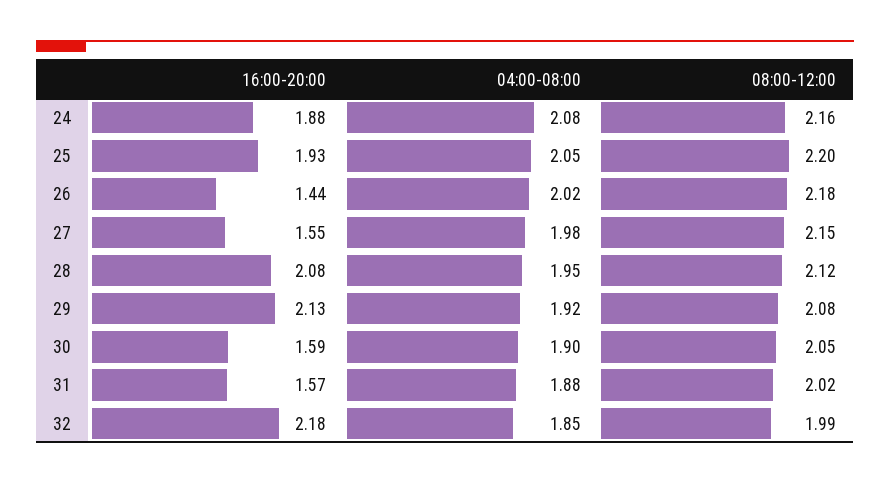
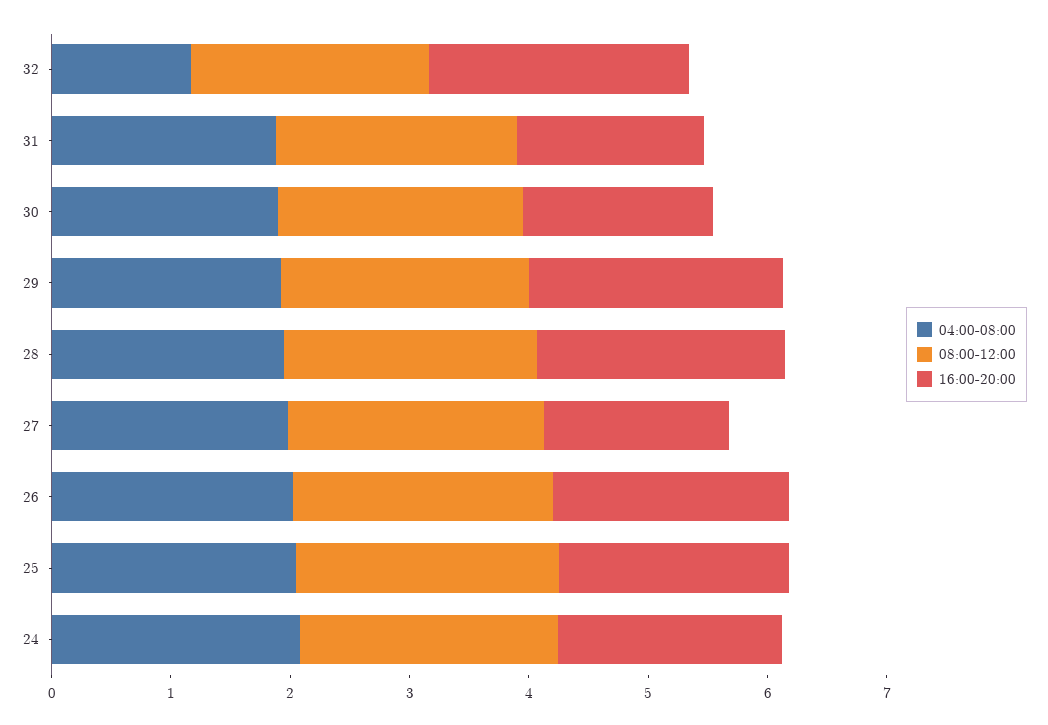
  {
    "16:00-20:00": {
      "24": 1.88,
      "25": 1.93,
-     "26": 1.44,
+     "26": 2,
      "27": 1.55,
      "28": 2.08,
      "29": 2.13,
      "30": 1.59,
      "31": 1.57,
      "32": 2.18
    },
    "04:00-08:00": {
      "24": 2.08,
      "25": 2.05,
      "26": 2.02,
      "27": 1.98,
      "28": 1.95,
      "29": 1.92,
      "30": 1.9,
      "31": 1.88,
-     "32": 1.85
+     "32": 1.2
    },
    "08:00-12:00": {
      "24": 2.16,
      "25": 2.2,
      "26": 2.18,
      "27": 2.15,
      "28": 2.12,
      "29": 2.08,
      "30": 2.05,
      "31": 2.02,
      "32": 1.99
    }
  }

